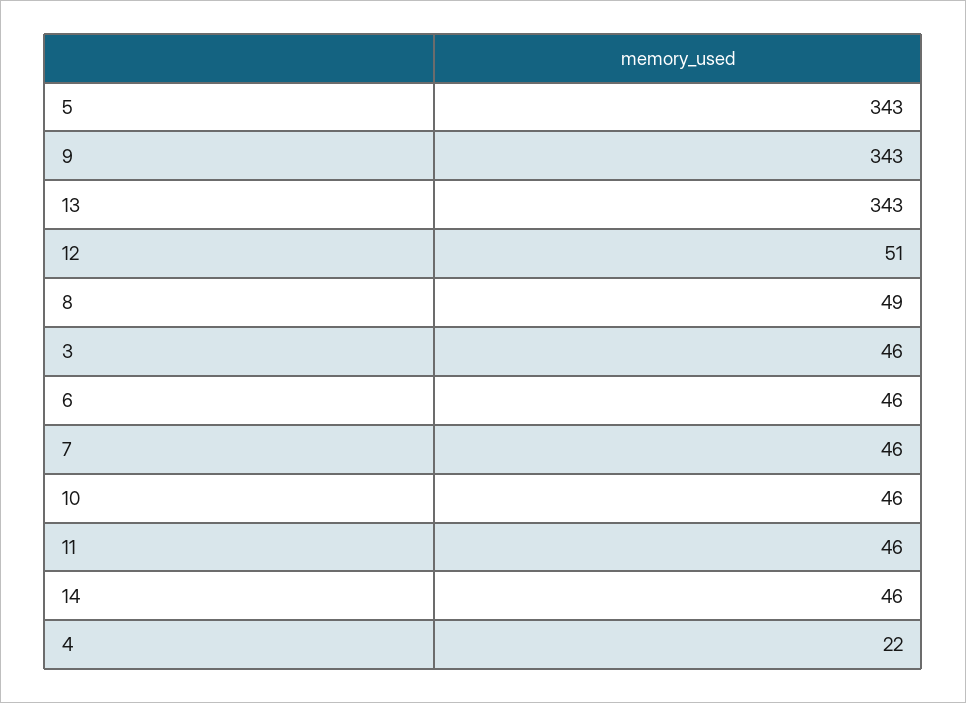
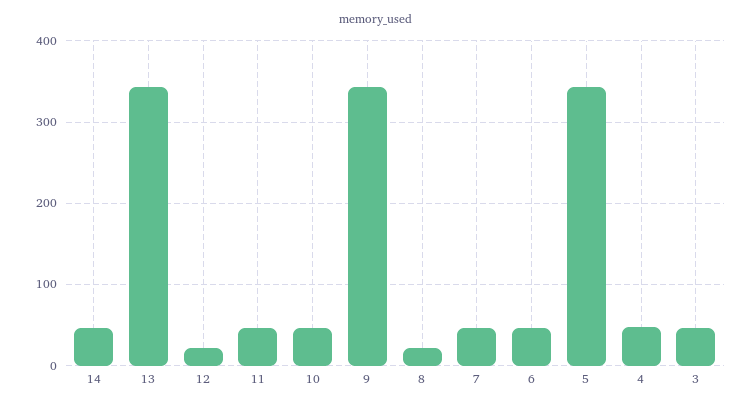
  {
    "5": 343,
    "9": 343,
    "13": 343,
-   "12": 51,
+   "12": 20,
-   "8": 49,
+   "8": 20,
    "3": 46,
    "6": 46,
    "7": 46,
    "10": 46,
    "11": 46,
    "14": 46,
-   "4": 22
+   "4": 50
  }

